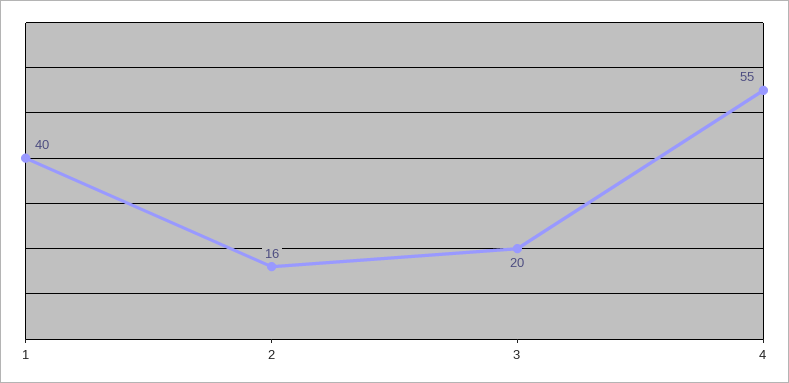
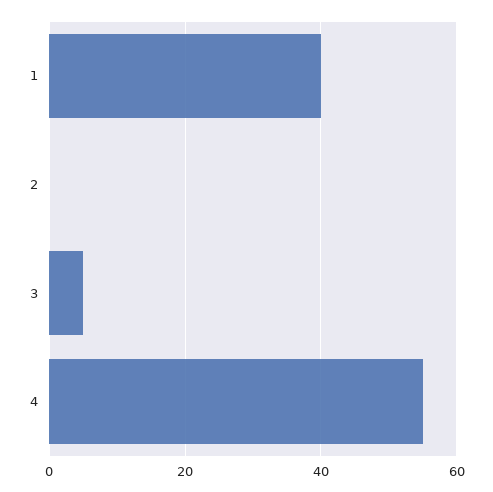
  {
    "1": 40,
-   "2": 16,
+   "2": 0,
-   "3": 20,
+   "3": 5,
    "4": 55
  }

